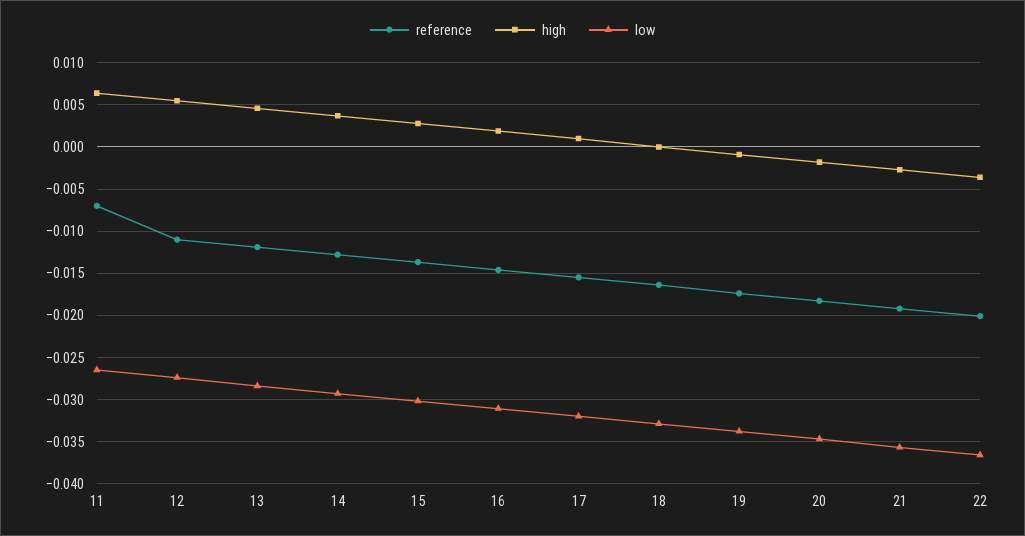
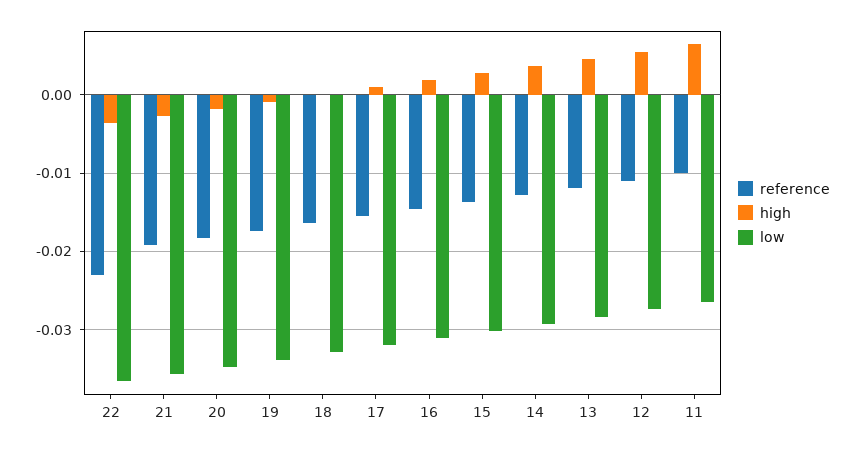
  {
    "reference": {
-     "11": -0.007,
+     "11": -0.01,
      "12": -0.011,
      "13": -0.012,
      "14": -0.013,
      "15": -0.014,
      "16": -0.015,
      "17": -0.016,
      "18": -0.016,
      "19": -0.017,
      "20": -0.018,
      "21": -0.019,
-     "22": -0.02
+     "22": -0.023
    },
    "high": {
      "11": 0.006,
      "12": 0.006,
      "13": 0.005,
      "14": 0.004,
      "15": 0.003,
      "16": 0.002,
      "17": 0.001,
      "18": 0,
      "19": -0.001,
      "20": -0.002,
      "21": -0.003,
      "22": -0.004
    },
    "low": {
      "11": -0.027,
      "12": -0.027,
      "13": -0.028,
      "14": -0.029,
      "15": -0.03,
      "16": -0.031,
      "17": -0.032,
      "18": -0.033,
      "19": -0.034,
      "20": -0.035,
      "21": -0.036,
      "22": -0.037
    }
  }

